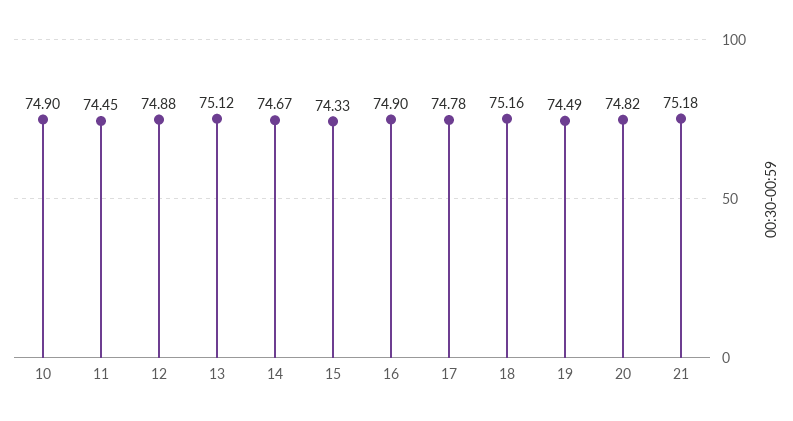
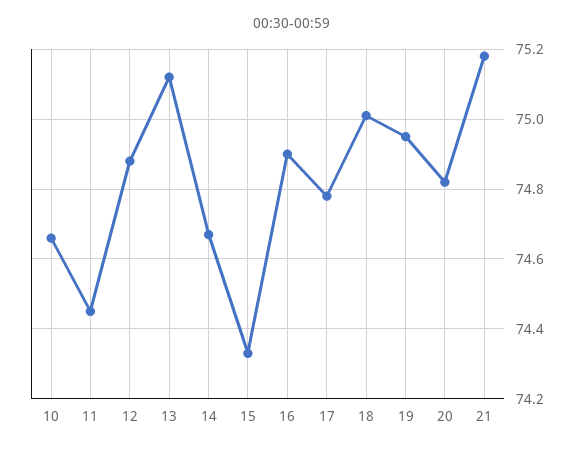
  {
-   "10": 74.9,
+   "10": 74.65,
    "11": 74.45,
    "12": 74.88,
    "13": 75.12,
    "14": 74.67,
    "15": 74.33,
    "16": 74.9,
    "17": 74.78,
-   "18": 75.16,
+   "18": 75,
-   "19": 74.49,
+   "19": 74.95,
    "20": 74.82,
    "21": 75.18
  }

